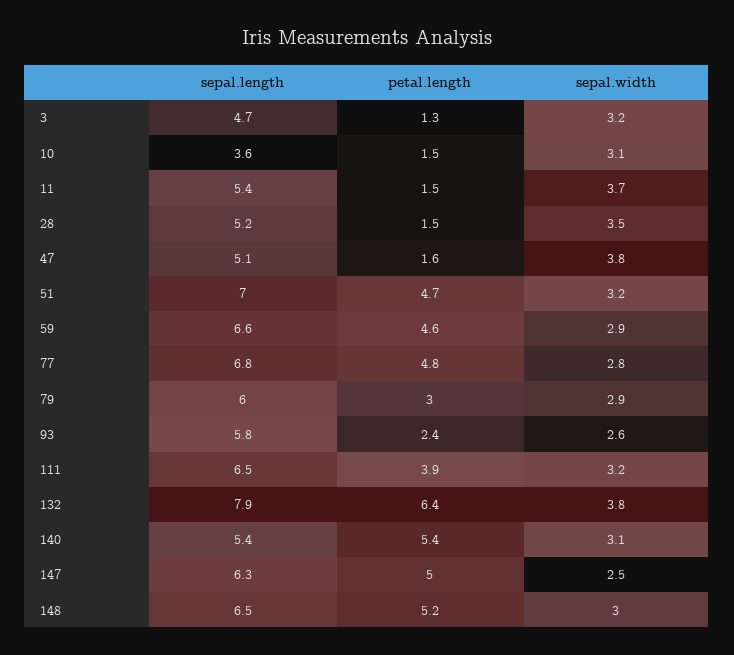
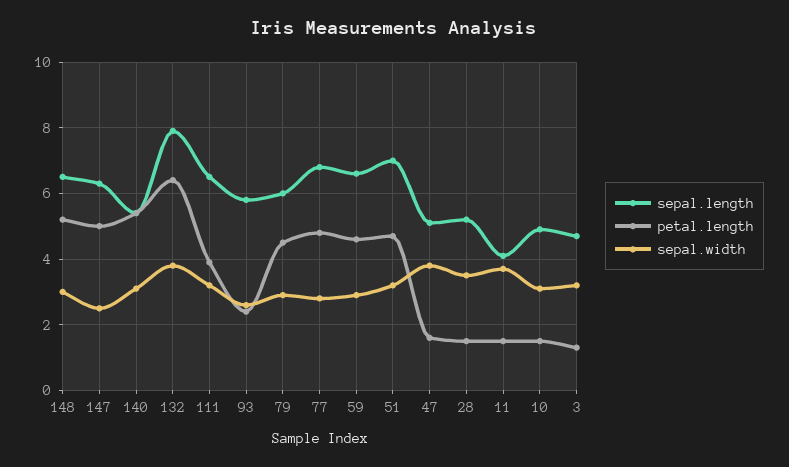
  {
    "sepal.length": {
      "3": 4.7,
-     "10": 3.6,
+     "10": 5,
-     "11": 5.4,
+     "11": 4,
      "28": 5.2,
      "47": 5.1,
      "51": 7,
      "59": 6.6,
      "77": 6.8,
      "79": 6,
      "93": 5.8,
      "111": 6.5,
      "132": 7.9,
      "140": 5.4,
      "147": 6.3,
      "148": 6.5
    },
    "petal.length": {
      "3": 1.3,
      "10": 1.5,
      "11": 1.5,
      "28": 1.5,
      "47": 1.6,
      "51": 4.7,
      "59": 4.6,
      "77": 4.8,
-     "79": 3,
+     "79": 4.5,
      "93": 2.4,
      "111": 3.9,
      "132": 6.4,
      "140": 5.4,
      "147": 5,
      "148": 5.2
    },
    "sepal.width": {
      "3": 3.2,
      "10": 3.1,
      "11": 3.7,
      "28": 3.5,
      "47": 3.8,
      "51": 3.2,
      "59": 2.9,
      "77": 2.8,
      "79": 2.9,
      "93": 2.6,
      "111": 3.2,
      "132": 3.8,
      "140": 3.1,
      "147": 2.5,
      "148": 3
    }
  }

